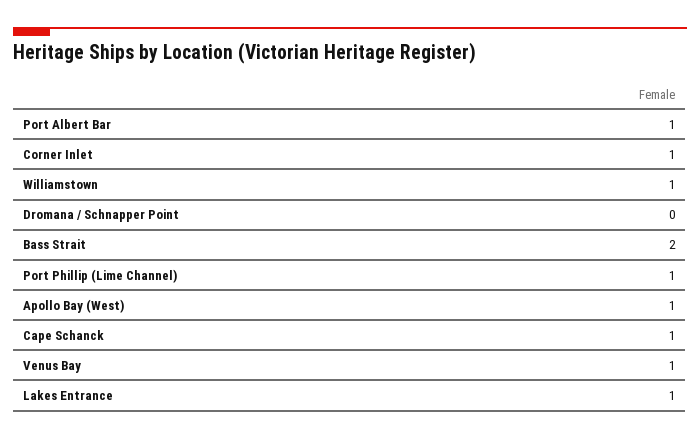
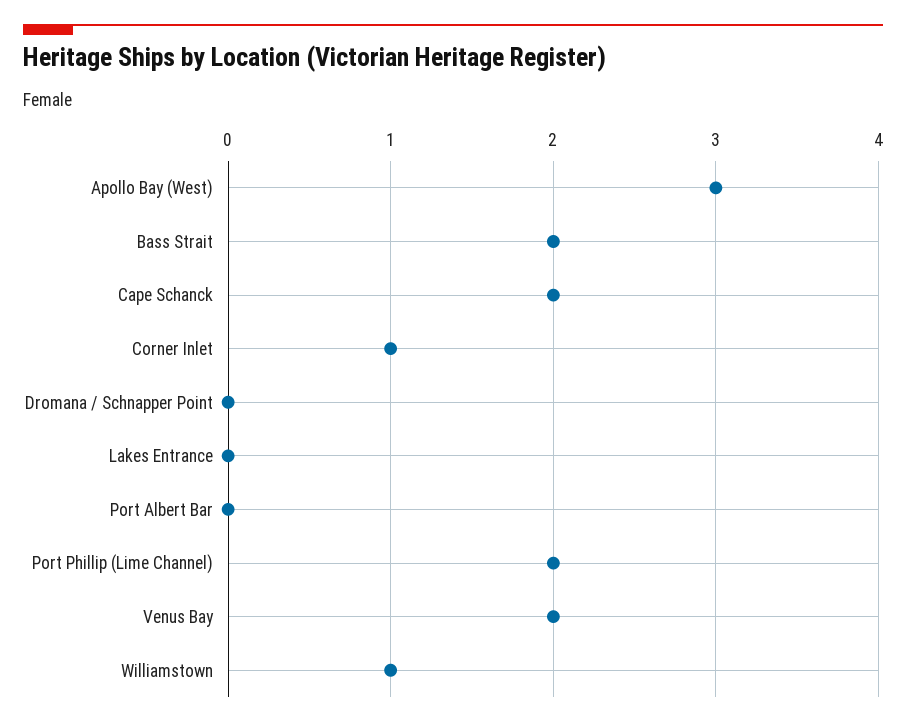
  {
-   "Port Albert Bar": 1,
+   "Port Albert Bar": 0,
    "Corner Inlet": 1,
    "Williamstown": 1,
    "Dromana / Schnapper Point": 0,
    "Bass Strait": 2,
-   "Port Phillip (Lime Channel)": 1,
+   "Port Phillip (Lime Channel)": 2,
-   "Apollo Bay (West)": 1,
+   "Apollo Bay (West)": 3,
-   "Cape Schanck": 1,
+   "Cape Schanck": 2,
-   "Venus Bay": 1,
+   "Venus Bay": 2,
-   "Lakes Entrance": 1
+   "Lakes Entrance": 0
  }

